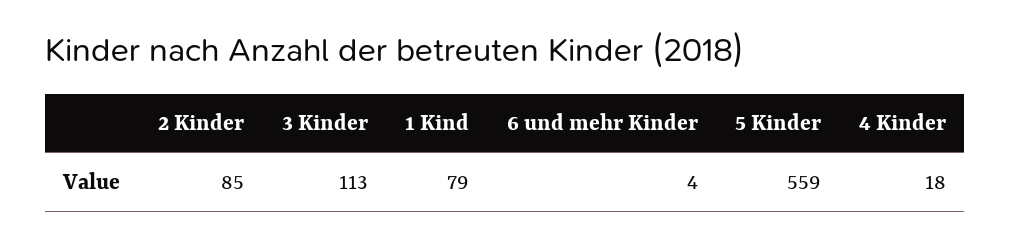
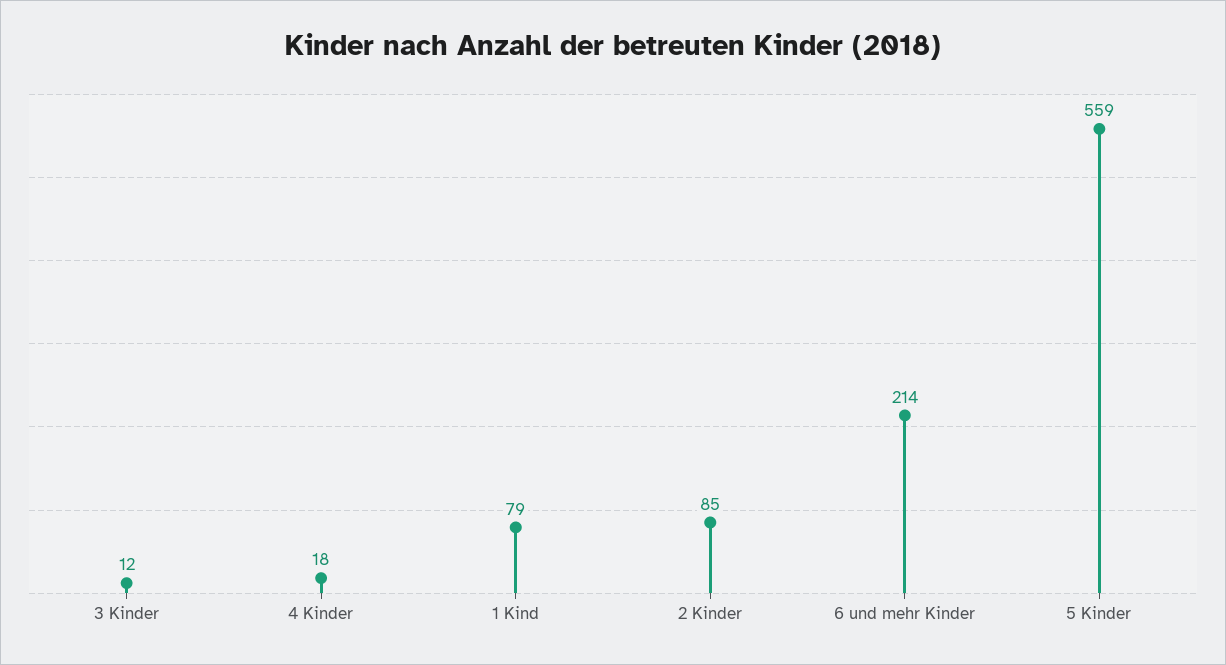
  {
    "2 Kinder": 85,
-   "3 Kinder": 113,
+   "3 Kinder": 12,
    "1 Kind": 79,
-   "6 und mehr Kinder": 4,
+   "6 und mehr Kinder": 214,
    "5 Kinder": 559,
    "4 Kinder": 18
  }

